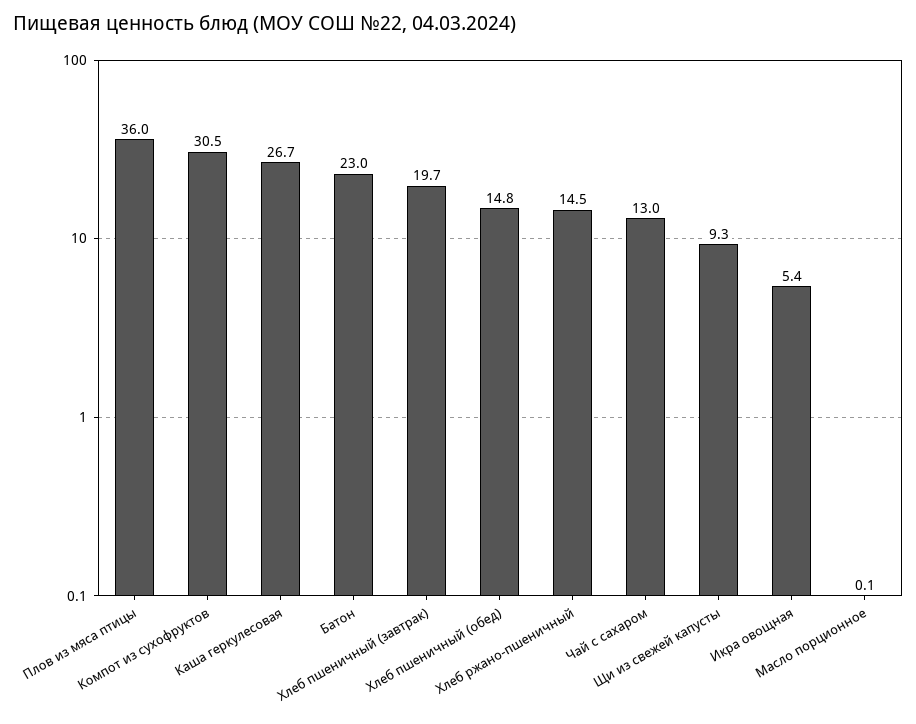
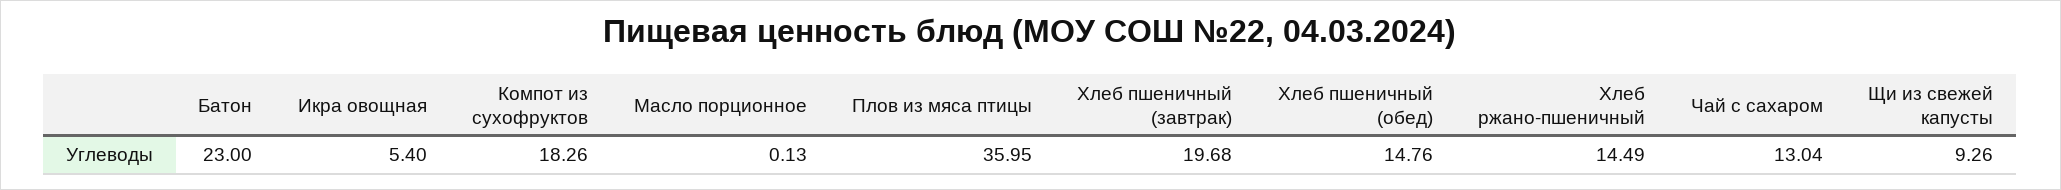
  {
    "Плов из мяса птицы": 35.95,
-   "Компот из сухофруктов": 30.5,
+   "Компот из сухофруктов": 18.26,
-   "Каша геркулесовая": 26.7,
    "Батон": 23,
    "Хлеб пшеничный (завтрак)": 19.68,
    "Хлеб пшеничный (обед)": 14.76,
    "Хлеб ржано-пшеничный": 14.49,
    "Чай с сахаром": 13.04,
    "Щи из свежей капусты": 9.26,
    "Икра овощная": 5.4,
    "Масло порционное": 0.13
  }

